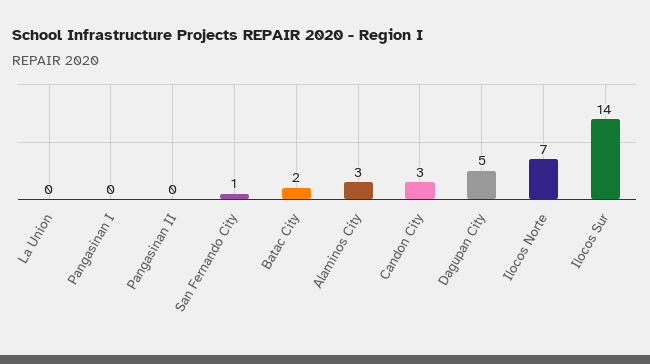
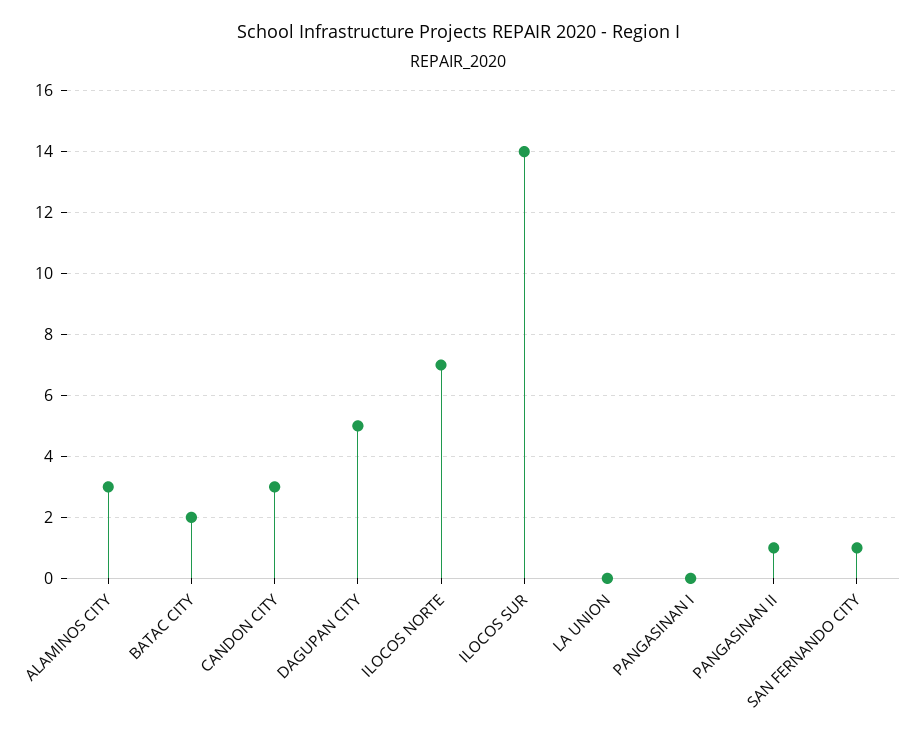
  {
    "La Union": 0,
    "Pangasinan I": 0,
-   "Pangasinan II": 0,
+   "Pangasinan II": 1,
    "San Fernando City": 1,
    "Batac City": 2,
    "Alaminos City": 3,
    "Candon City": 3,
    "Dagupan City": 5,
    "Ilocos Norte": 7,
    "Ilocos Sur": 14
  }

